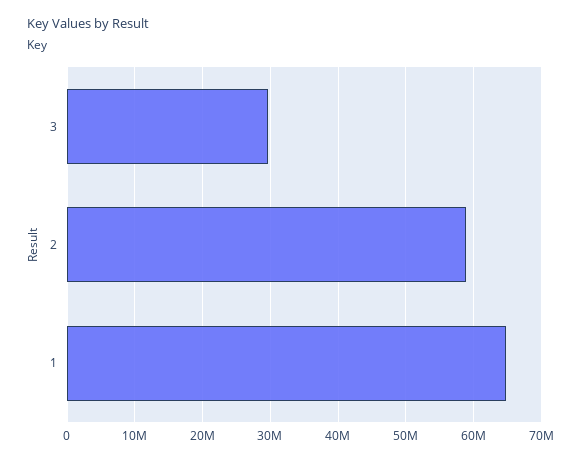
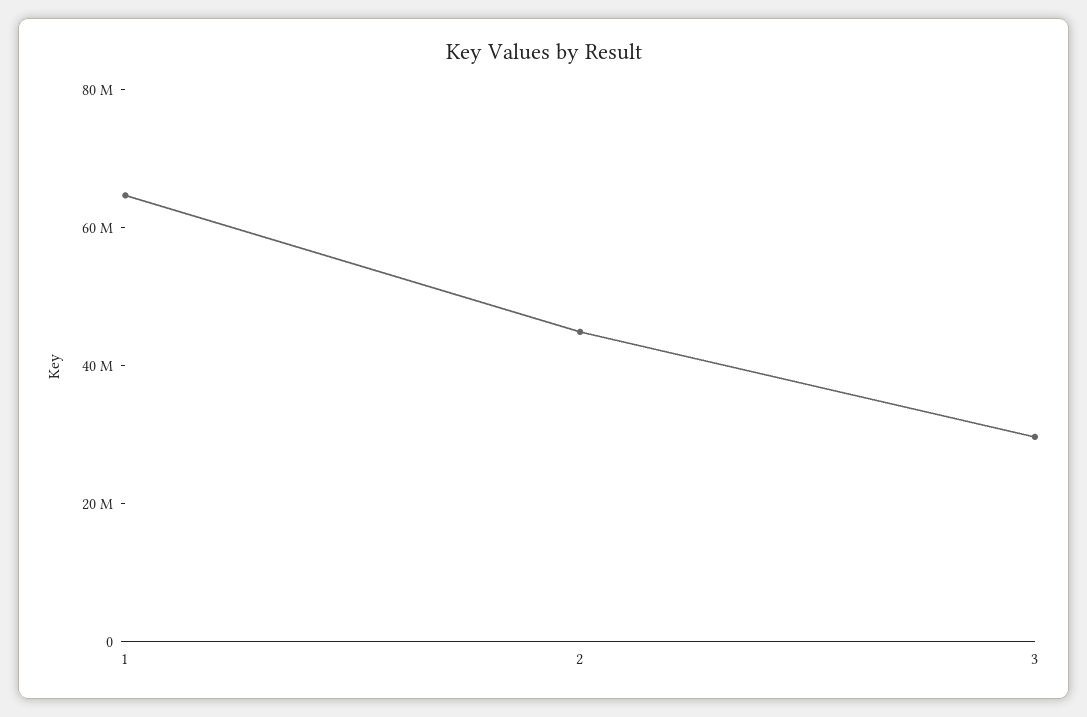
  {
    "3": 30000000,
-   "2": 59000000,
+   "2": 45000000,
    "1": 65000000
  }

